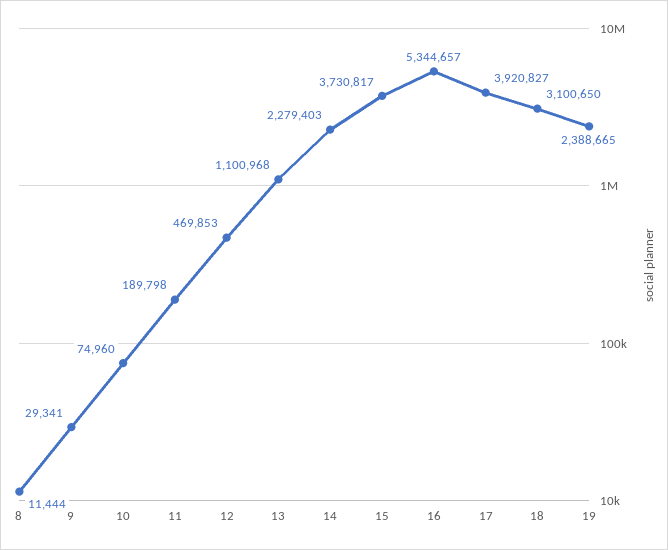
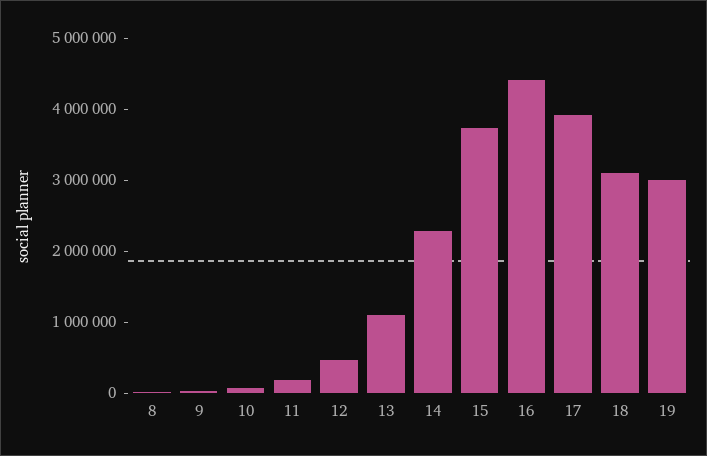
  {
    "8": 11444,
    "9": 29341,
    "10": 74960,
    "11": 189798,
    "12": 469853,
    "13": 1100968,
    "14": 2279403,
    "15": 3730817,
-   "16": 5344657,
+   "16": 4400000,
    "17": 3920827,
    "18": 3100650,
-   "19": 2388665
+   "19": 3000000
  }

